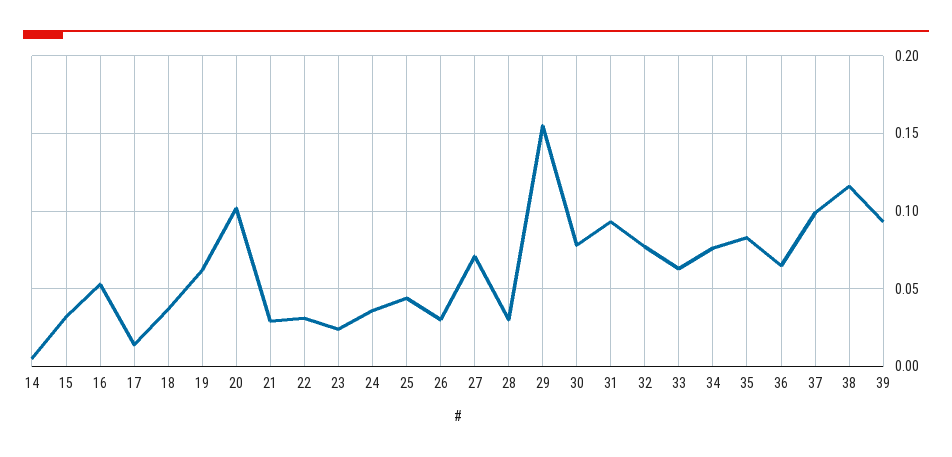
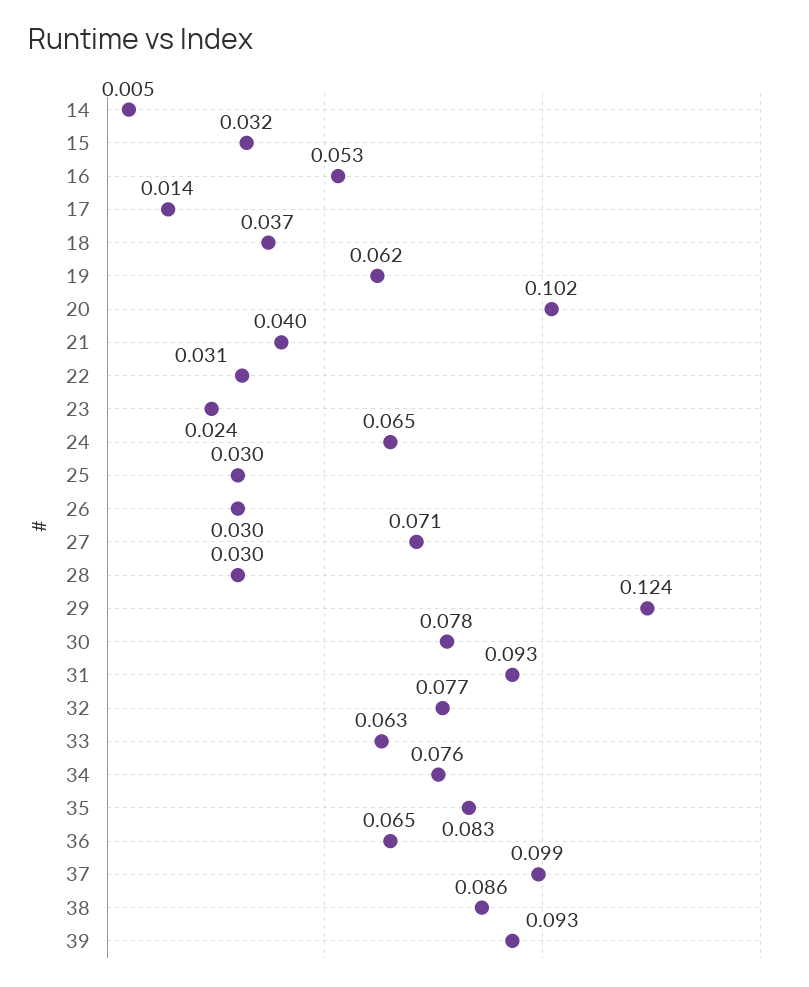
  {
    "14": 0.005,
    "15": 0.032,
    "16": 0.053,
    "17": 0.014,
    "18": 0.037,
    "19": 0.062,
    "20": 0.102,
-   "21": 0.03,
+   "21": 0.04,
    "22": 0.031,
    "23": 0.024,
-   "24": 0.035,
+   "24": 0.065,
-   "25": 0.045,
+   "25": 0.03,
    "26": 0.03,
    "27": 0.071,
    "28": 0.03,
-   "29": 0.155,
+   "29": 0.124,
    "30": 0.078,
    "31": 0.093,
    "32": 0.077,
    "33": 0.063,
    "34": 0.076,
    "35": 0.083,
    "36": 0.065,
    "37": 0.099,
-   "38": 0.115,
+   "38": 0.086,
    "39": 0.093
  }

